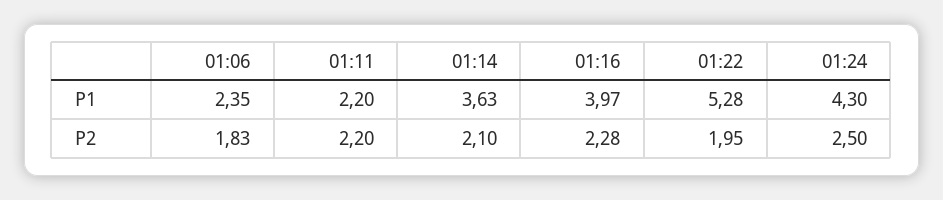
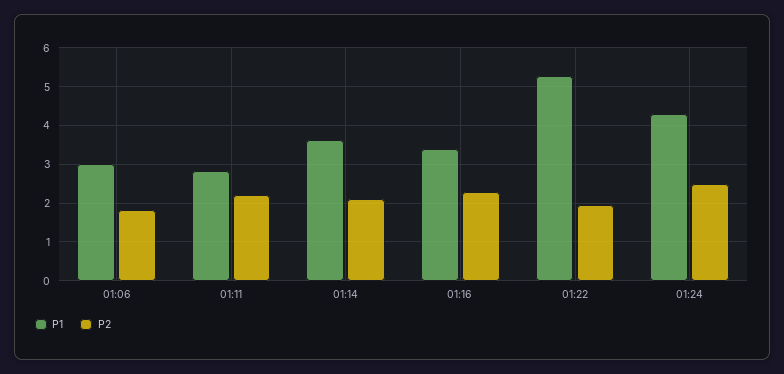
  {
    "P1": {
-     "01:06": 2.35,
+     "01:06": 3,
-     "01:11": 2.2,
+     "01:11": 2.8,
      "01:14": 3.63,
-     "01:16": 3.97,
+     "01:16": 3.4,
      "01:22": 5.28,
      "01:24": 4.3
    },
    "P2": {
      "01:06": 1.83,
      "01:11": 2.2,
      "01:14": 2.1,
      "01:16": 2.28,
      "01:22": 1.95,
      "01:24": 2.5
    }
  }

